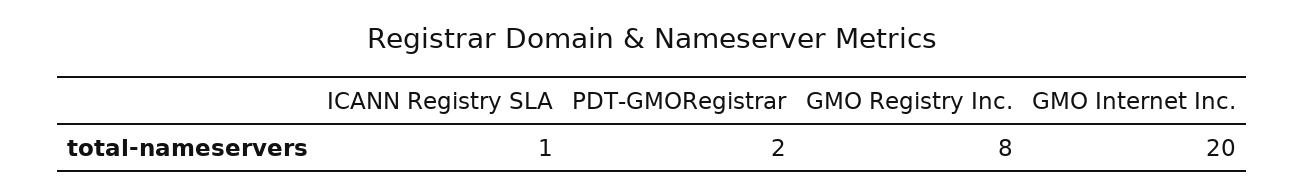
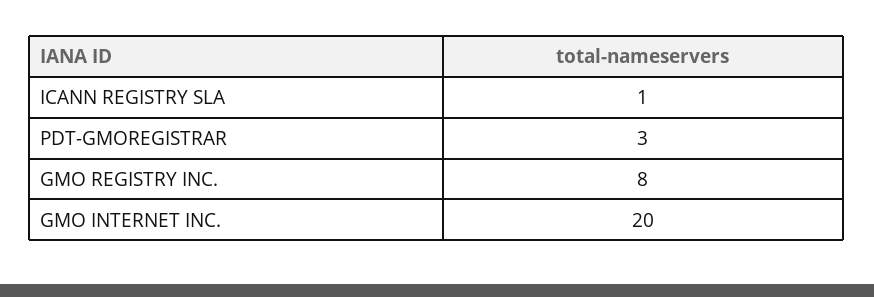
  {
    "ICANN Registry SLA": 1,
-   "PDT-GMORegistrar": 2,
+   "PDT-GMORegistrar": 3,
    "GMO Registry Inc.": 8,
    "GMO Internet Inc.": 20
  }

